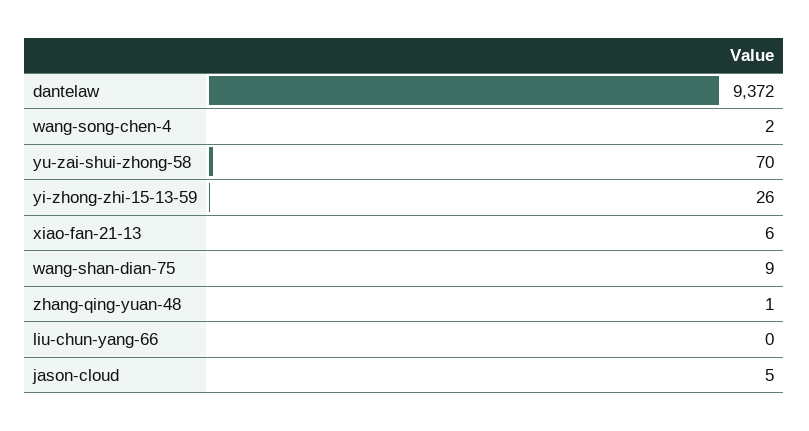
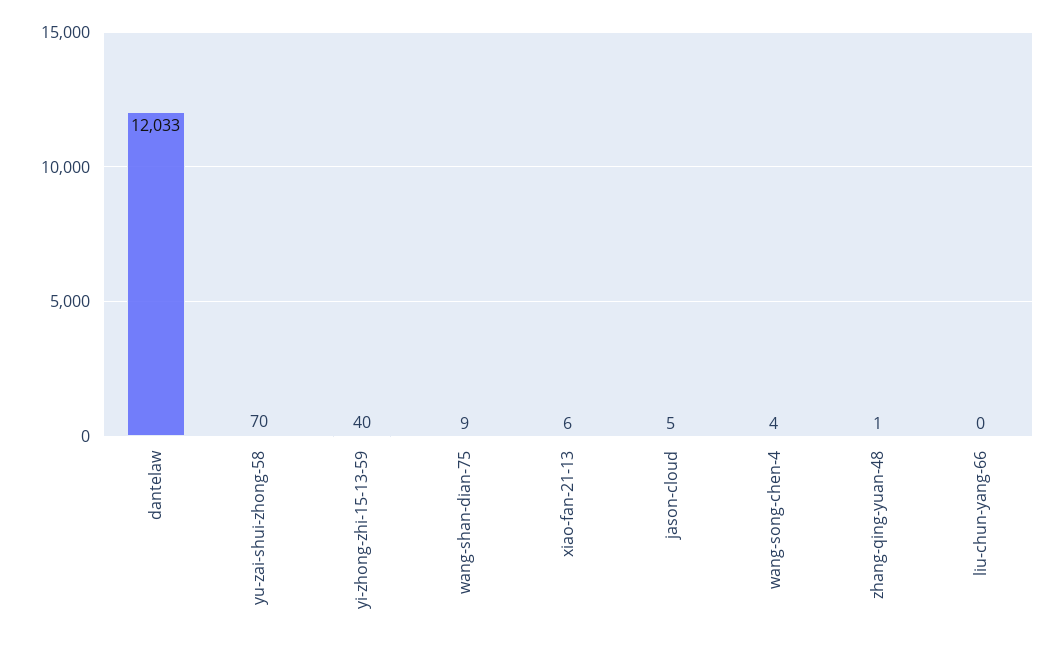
  {
-   "dantelaw": 9372,
+   "dantelaw": 12033,
-   "wang-song-chen-4": 2,
+   "wang-song-chen-4": 4,
    "yu-zai-shui-zhong-58": 70,
-   "yi-zhong-zhi-15-13-59": 26,
+   "yi-zhong-zhi-15-13-59": 40,
    "xiao-fan-21-13": 6,
    "wang-shan-dian-75": 9,
    "zhang-qing-yuan-48": 1,
    "liu-chun-yang-66": 0,
    "jason-cloud": 5
  }

